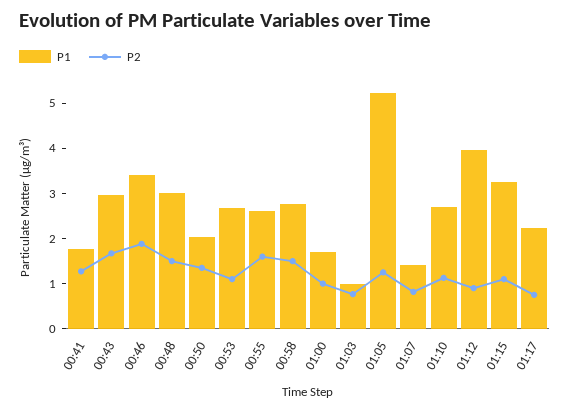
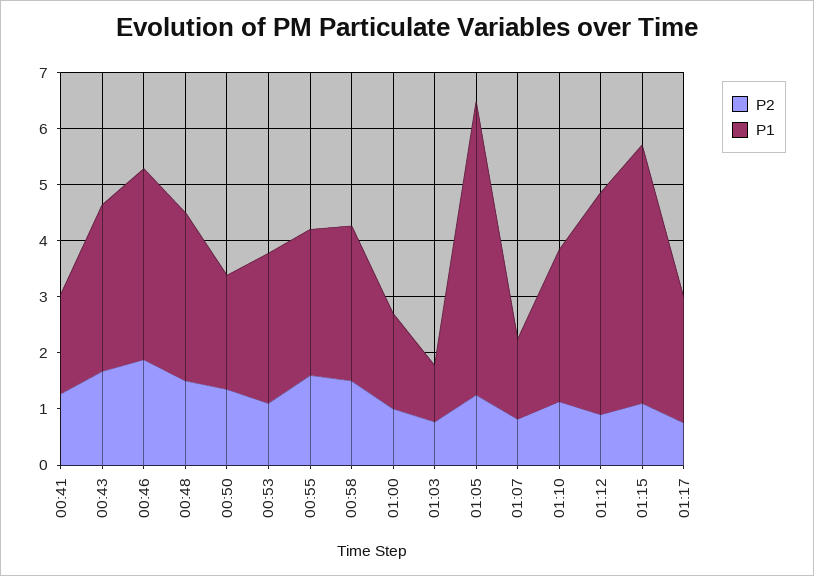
  {
    "P1": {
      "00:41": 1.8,
      "00:43": 3,
      "00:46": 3.4,
      "00:48": 3,
      "00:50": 2,
      "00:53": 2.6,
      "00:55": 2.6,
      "00:58": 2.8,
      "01:00": 1.8,
      "01:03": 1,
      "01:05": 5.2,
      "01:07": 1.4,
      "01:10": 2.8,
      "01:12": 4,
-     "01:15": 3.2,
+     "01:15": 4.6,
      "01:17": 2.2
    },
    "P2": {
      "00:41": 1.2,
      "00:43": 1.6,
      "00:46": 1.8,
      "00:48": 1.6,
      "00:50": 1.4,
      "00:53": 1.2,
      "00:55": 1.6,
      "00:58": 1.6,
      "01:00": 1,
      "01:03": 0.8,
      "01:05": 1.2,
      "01:07": 0.8,
      "01:10": 1.2,
      "01:12": 1,
      "01:15": 1.2,
      "01:17": 0.8
    }
  }

